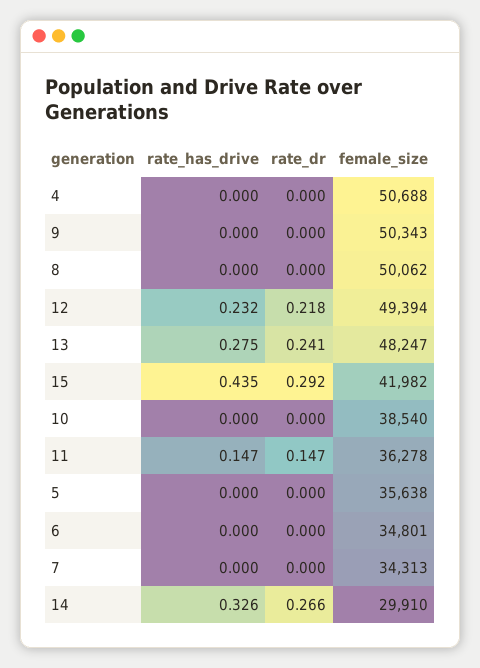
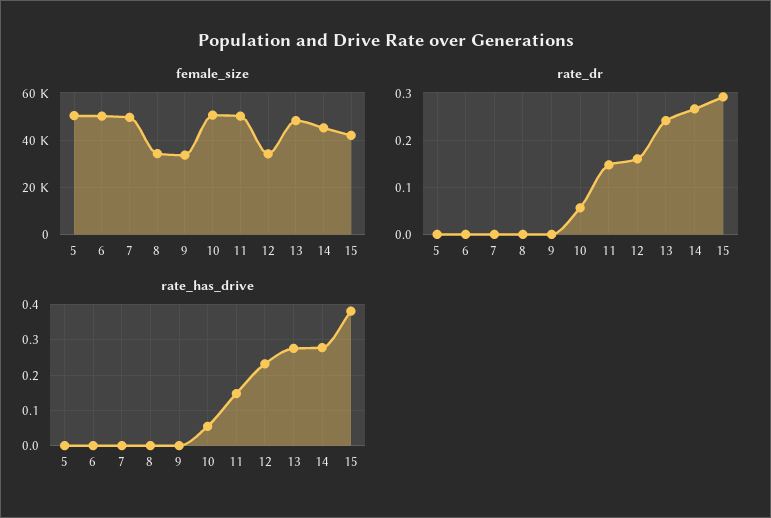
  {
    "rate_has_drive": {
-     "4": 0,
      "9": 0,
      "8": 0,
      "12": 0.232,
      "13": 0.275,
-     "15": 0.435,
+     "15": 0.38,
-     "10": 0,
+     "10": 0.06,
      "11": 0.147,
      "5": 0,
      "6": 0,
      "7": 0,
-     "14": 0.326
+     "14": 0.28
    },
    "rate_dr": {
-     "4": 0,
      "9": 0,
      "8": 0,
-     "12": 0.218,
+     "12": 0.16,
      "13": 0.241,
      "15": 0.292,
-     "10": 0,
+     "10": 0.06,
      "11": 0.147,
      "5": 0,
      "6": 0,
      "7": 0,
      "14": 0.266
    },
    "female_size": {
-     "4": 50688,
-     "9": 50343,
+     "9": 35000,
-     "8": 50062,
+     "8": 35000,
-     "12": 49394,
+     "12": 35000,
      "13": 48247,
      "15": 41982,
-     "10": 38540,
+     "10": 50000,
-     "11": 36278,
+     "11": 50000,
-     "5": 35638,
+     "5": 50000,
-     "6": 34801,
+     "6": 50000,
-     "7": 34313,
+     "7": 50000,
-     "14": 29910
+     "14": 45000
    }
  }

